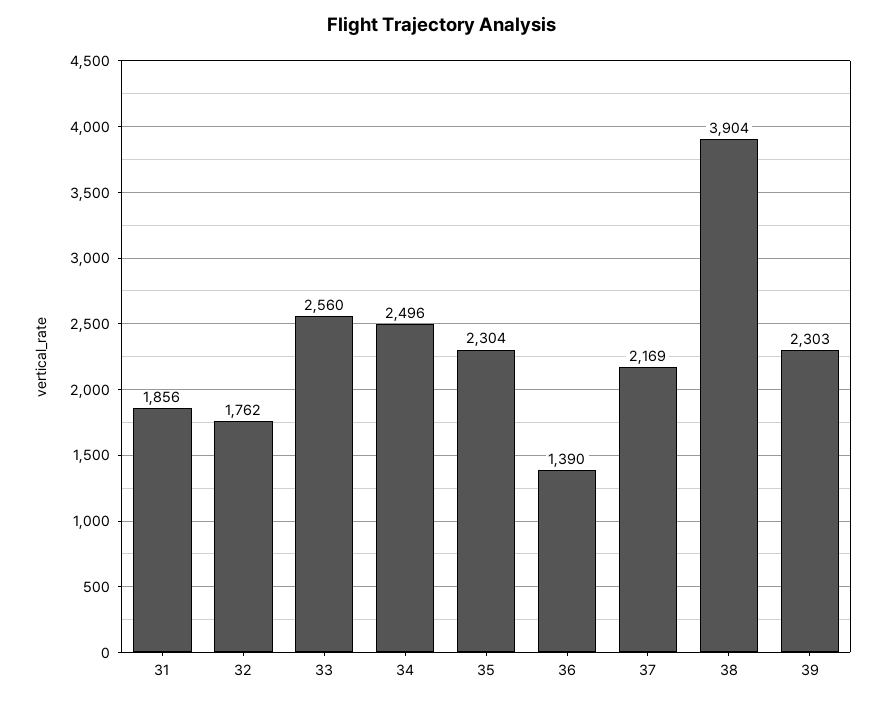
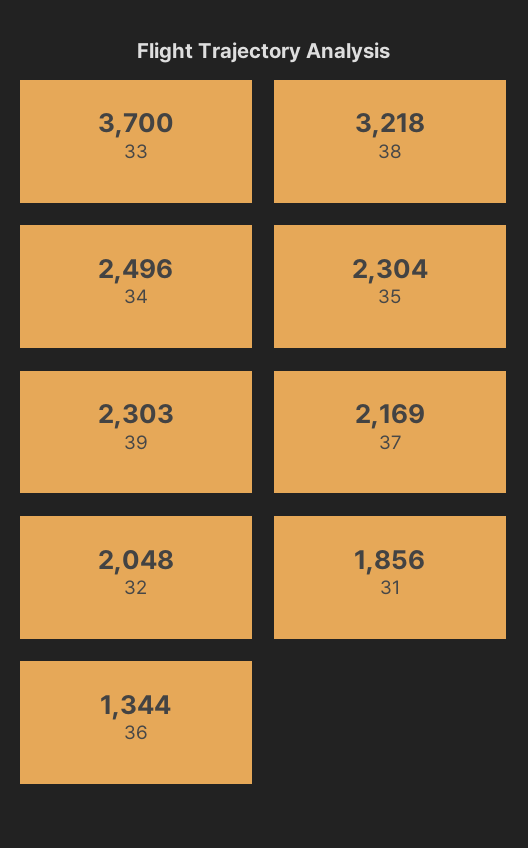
  {
    "31": 1856,
-   "32": 1762,
+   "32": 2048,
-   "33": 2560,
+   "33": 3700,
    "34": 2496,
    "35": 2304,
-   "36": 1390,
+   "36": 1344,
    "37": 2169,
-   "38": 3904,
+   "38": 3218,
    "39": 2303
  }

